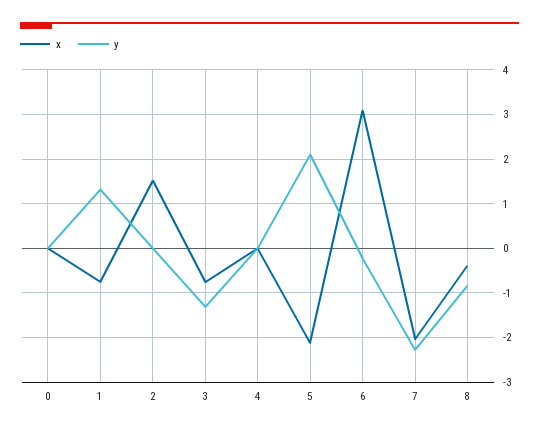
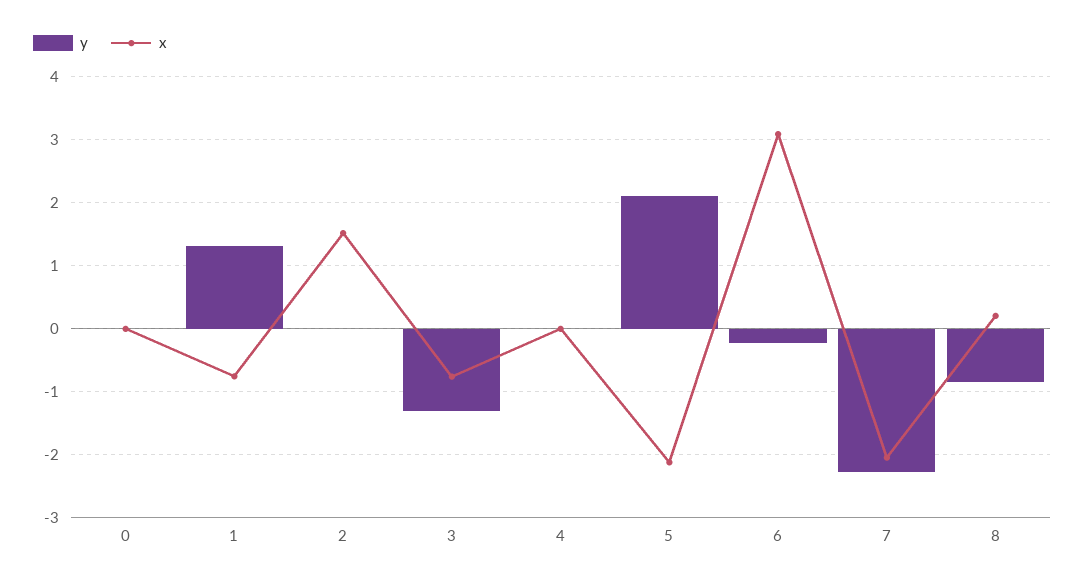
  {
    "x": {
      "0": 0,
      "1": -0.8,
      "2": 1.5,
      "3": -0.8,
      "4": 0,
      "5": -2.1,
      "6": 3.1,
      "7": -2,
-     "8": -0.4
+     "8": 0.2
    },
    "y": {
      "0": 0,
      "1": 1.3,
      "2": 0,
      "3": -1.3,
      "4": 0,
      "5": 2.1,
      "6": -0.2,
      "7": -2.3,
      "8": -0.8
    }
  }

